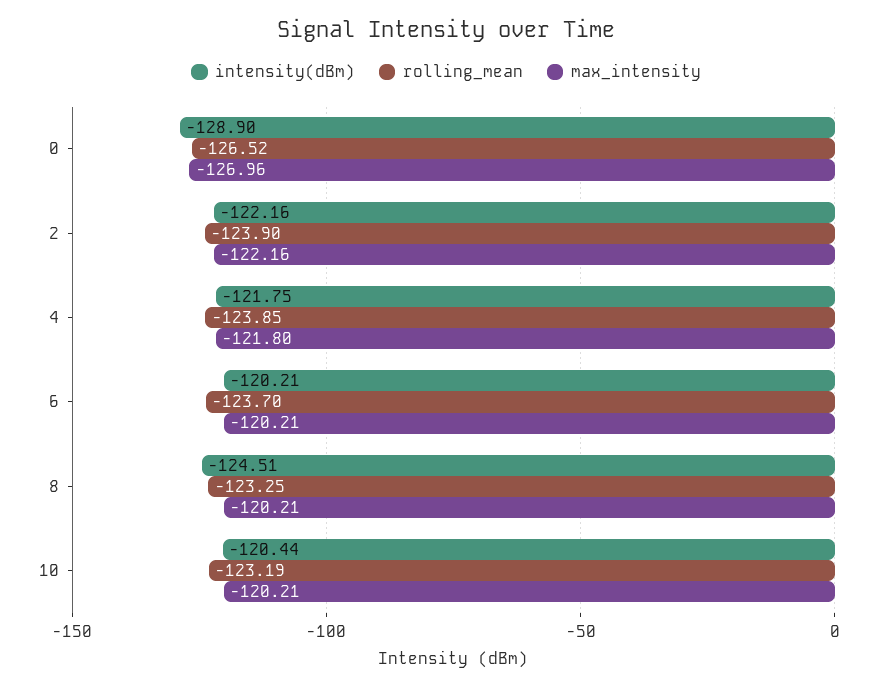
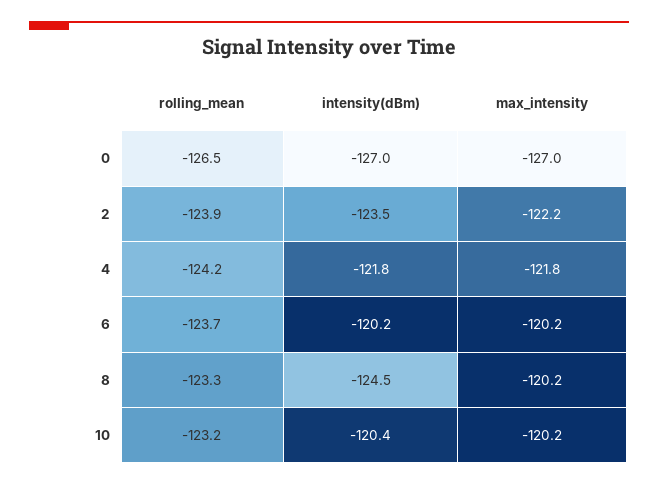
  {
    "intensity(dBm)": {
-     "0": -128.9,
+     "0": -127,
-     "2": -122.16,
+     "2": -123.5,
      "4": -121.75,
      "6": -120.21,
      "8": -124.51,
      "10": -120.44
    },
    "rolling_mean": {
      "0": -126.52,
      "2": -123.9,
-     "4": -123.85,
+     "4": -124.2,
      "6": -123.7,
      "8": -123.25,
      "10": -123.19
    },
    "max_intensity": {
      "0": -126.96,
      "2": -122.16,
      "4": -121.8,
      "6": -120.21,
      "8": -120.21,
      "10": -120.21
    }
  }

